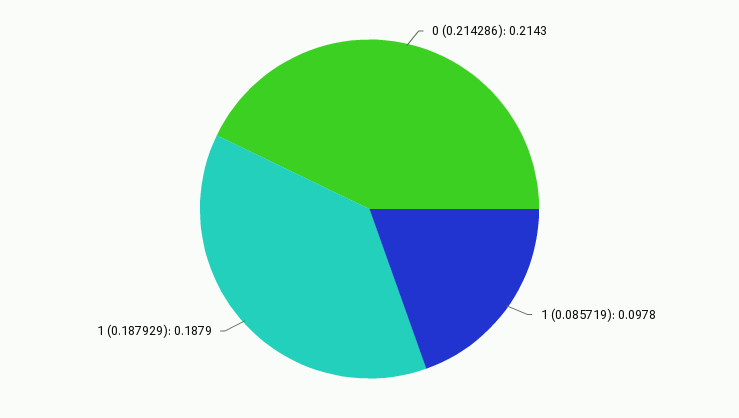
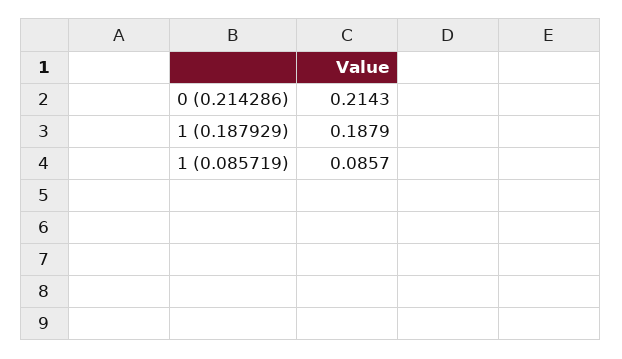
  {
    "0 (0.214286)": 0.2143,
-   "1 (0.085719)": 0.0978,
+   "1 (0.085719)": 0.0857,
    "1 (0.187929)": 0.1879
  }

